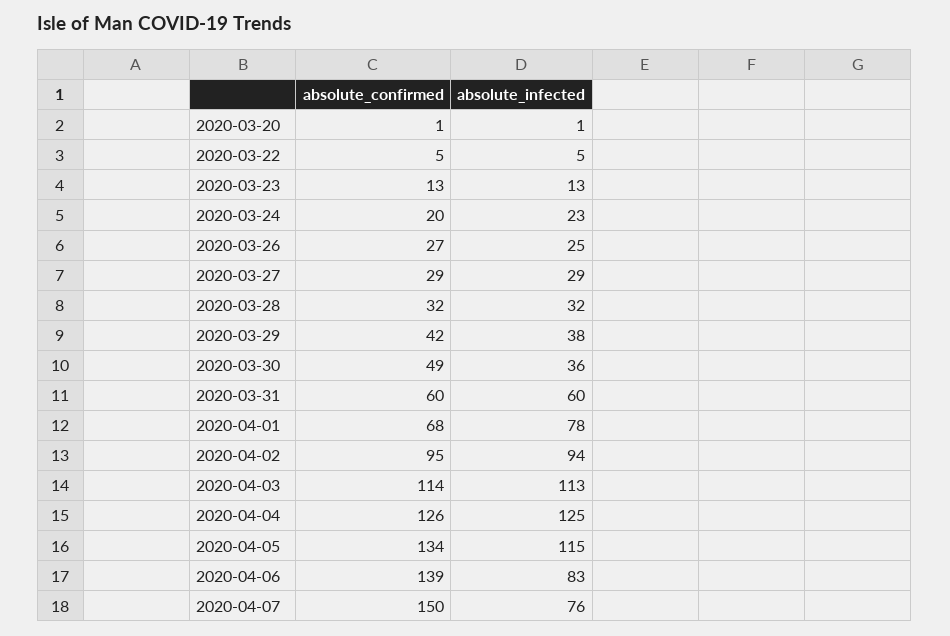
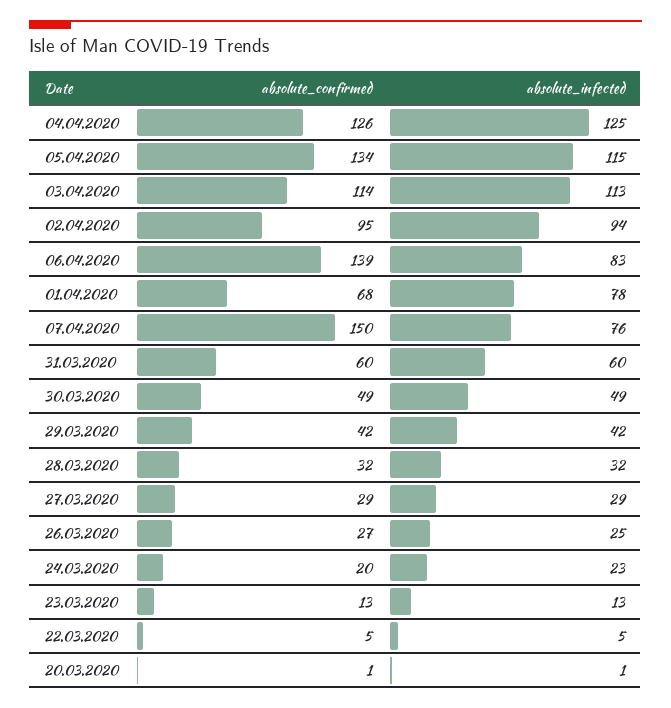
  {
    "absolute_confirmed": {
      "2020-03-20": 1,
      "2020-03-22": 5,
      "2020-03-23": 13,
      "2020-03-24": 20,
      "2020-03-26": 27,
      "2020-03-27": 29,
      "2020-03-28": 32,
      "2020-03-29": 42,
      "2020-03-30": 49,
      "2020-03-31": 60,
      "2020-04-01": 68,
      "2020-04-02": 95,
      "2020-04-03": 114,
      "2020-04-04": 126,
      "2020-04-05": 134,
      "2020-04-06": 139,
      "2020-04-07": 150
    },
    "absolute_infected": {
      "2020-03-20": 1,
      "2020-03-22": 5,
      "2020-03-23": 13,
      "2020-03-24": 23,
      "2020-03-26": 25,
      "2020-03-27": 29,
      "2020-03-28": 32,
-     "2020-03-29": 38,
+     "2020-03-29": 42,
-     "2020-03-30": 36,
+     "2020-03-30": 49,
      "2020-03-31": 60,
      "2020-04-01": 78,
      "2020-04-02": 94,
      "2020-04-03": 113,
      "2020-04-04": 125,
      "2020-04-05": 115,
      "2020-04-06": 83,
      "2020-04-07": 76
    }
  }

